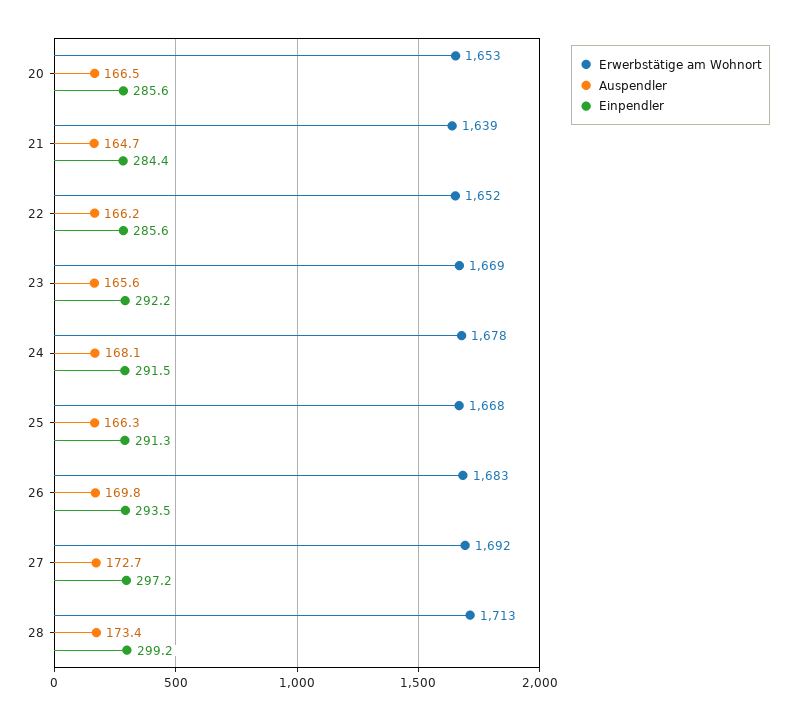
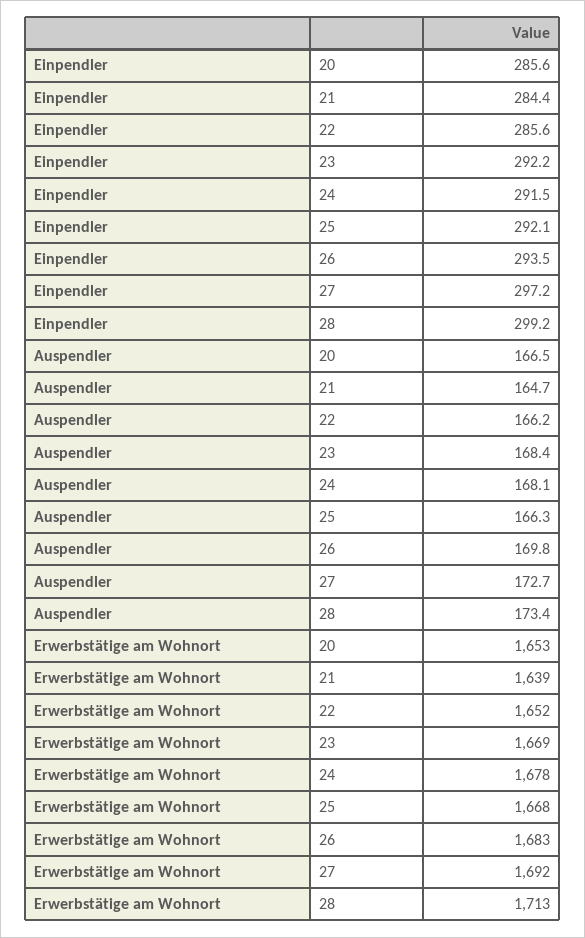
  {
    "Erwerbstätige am Wohnort": {
      "20": 1653,
      "21": 1639,
      "22": 1652,
      "23": 1669,
      "24": 1678,
      "25": 1668,
      "26": 1683,
      "27": 1692,
      "28": 1713
    },
    "Auspendler": {
      "20": 166.5,
      "21": 164.7,
      "22": 166.2,
-     "23": 165.6,
+     "23": 168.4,
      "24": 168.1,
      "25": 166.3,
      "26": 169.8,
      "27": 172.7,
      "28": 173.4
    },
    "Einpendler": {
      "20": 285.6,
      "21": 284.4,
      "22": 285.6,
      "23": 292.2,
      "24": 291.5,
-     "25": 291.3,
+     "25": 292.1,
      "26": 293.5,
      "27": 297.2,
      "28": 299.2
    }
  }

